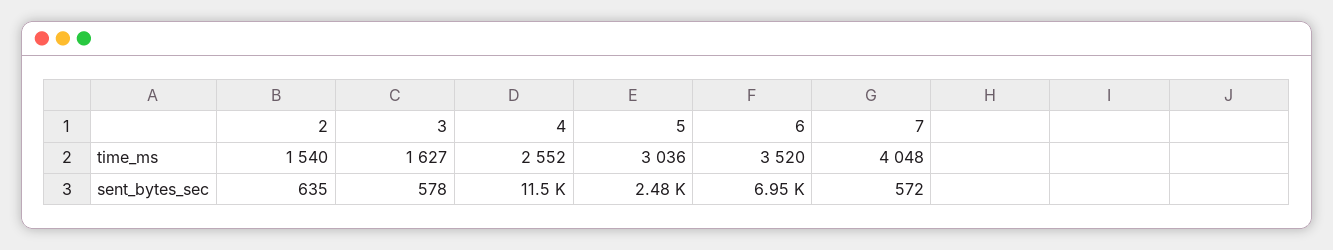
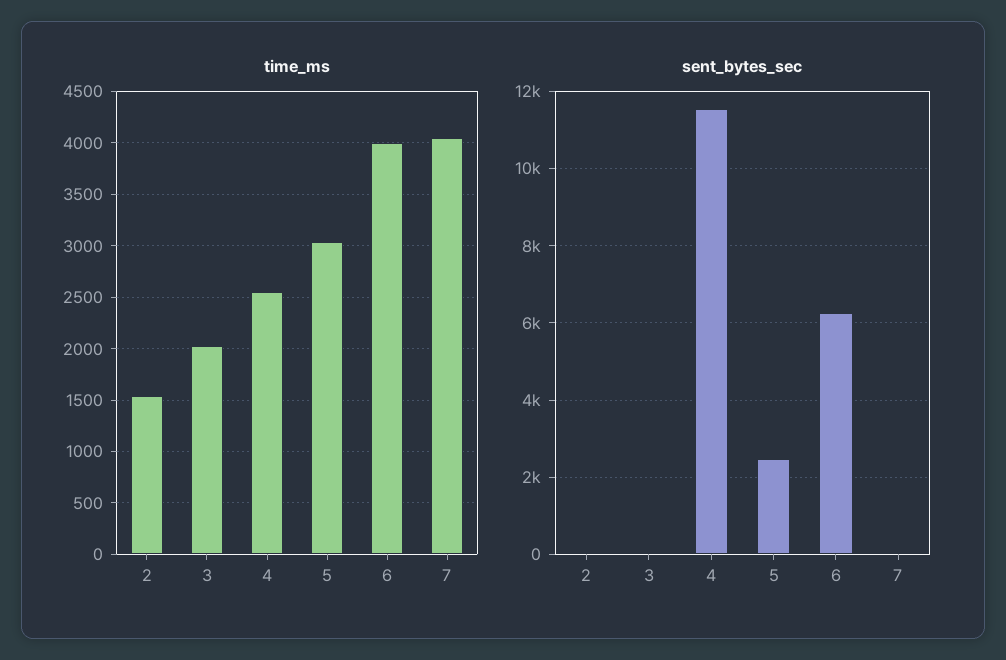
  {
    "time_ms": {
      "2": 1540,
-     "3": 1627,
+     "3": 2000,
      "4": 2552,
      "5": 3036,
-     "6": 3520,
+     "6": 4000,
      "7": 4048
    },
    "sent_bytes_sec": {
-     "2": 635,
+     "2": 0,
-     "3": 578,
+     "3": 0,
      "4": 11500,
      "5": 2480,
-     "6": 6950,
+     "6": 6200,
-     "7": 572
+     "7": 0
    }
  }

